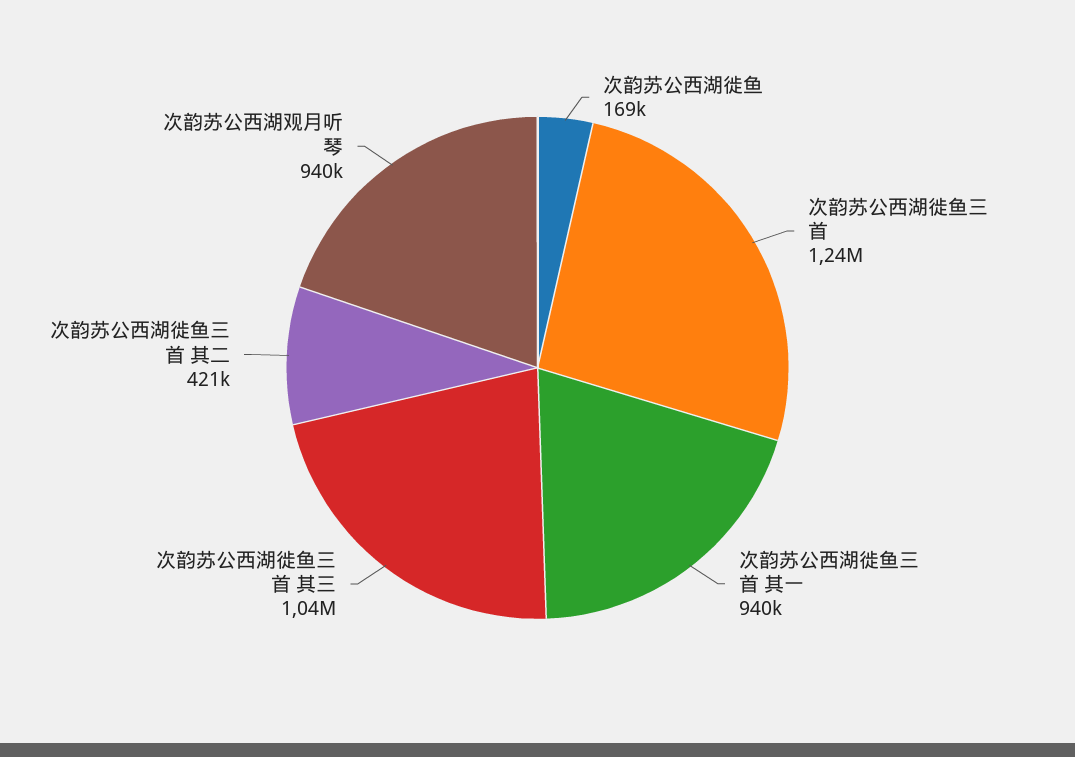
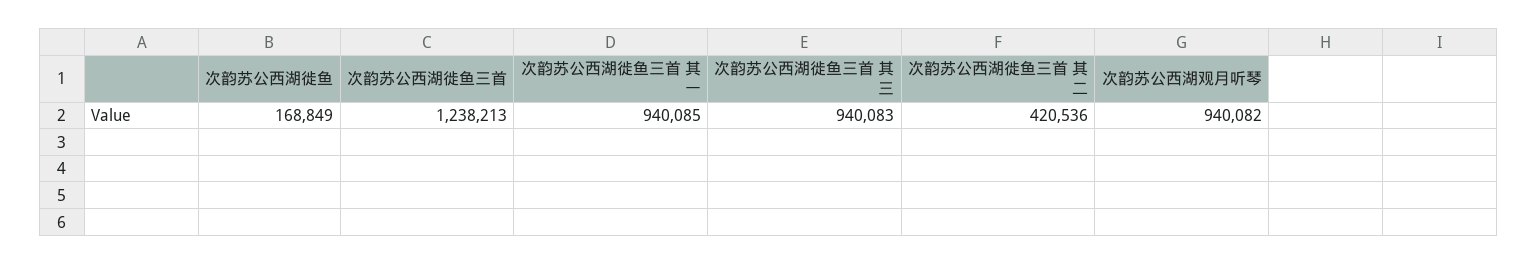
  {
    "次韵苏公西湖徙鱼": 168849,
    "次韵苏公西湖徙鱼三首": 1238213,
    "次韵苏公西湖徙鱼三首 其一": 940085,
-   "次韵苏公西湖徙鱼三首 其三": 1040000,
+   "次韵苏公西湖徙鱼三首 其三": 940083,
    "次韵苏公西湖徙鱼三首 其二": 420536,
    "次韵苏公西湖观月听琴": 940082
  }

